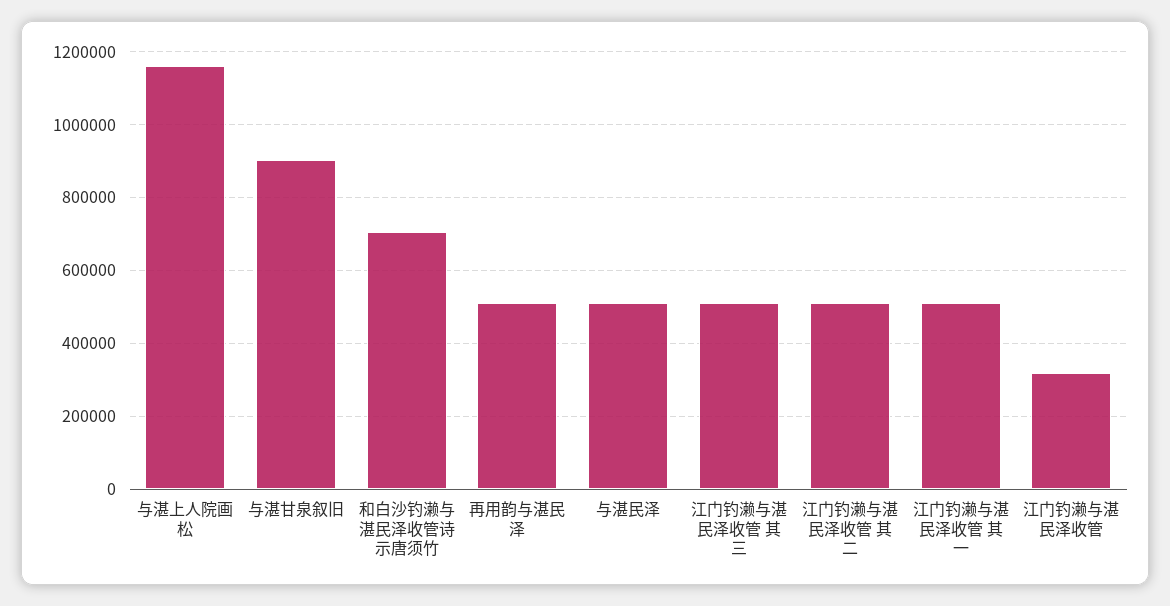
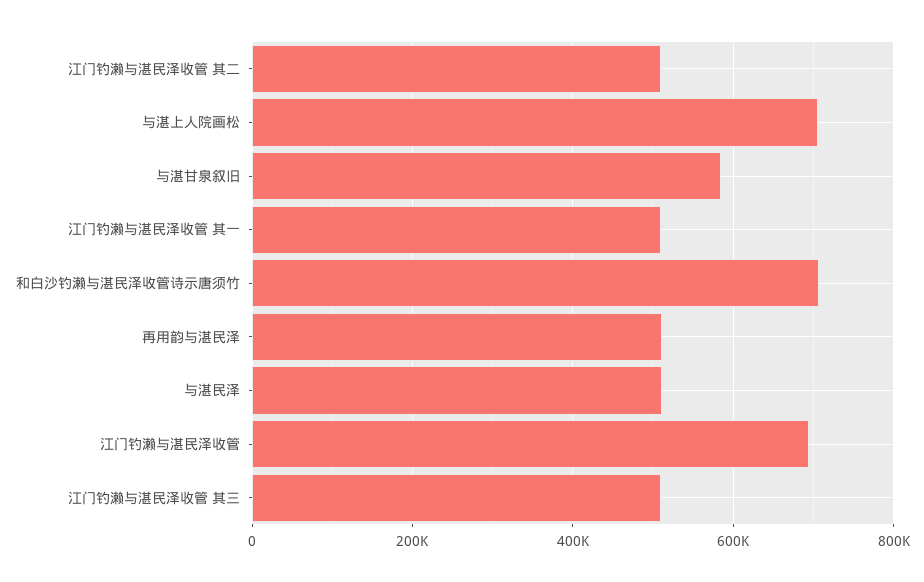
  {
-   "与湛上人院画松": 1160000,
+   "与湛上人院画松": 700000,
-   "与湛甘泉叙旧": 900000,
+   "与湛甘泉叙旧": 580000,
    "和白沙钓濑与湛民泽收管诗示唐须竹": 700000,
    "再用韵与湛民泽": 520000,
    "与湛民泽": 520000,
    "江门钓濑与湛民泽收管 其三": 520000,
    "江门钓濑与湛民泽收管 其二": 520000,
    "江门钓濑与湛民泽收管 其一": 520000,
-   "江门钓濑与湛民泽收管": 320000
+   "江门钓濑与湛民泽收管": 700000
  }

